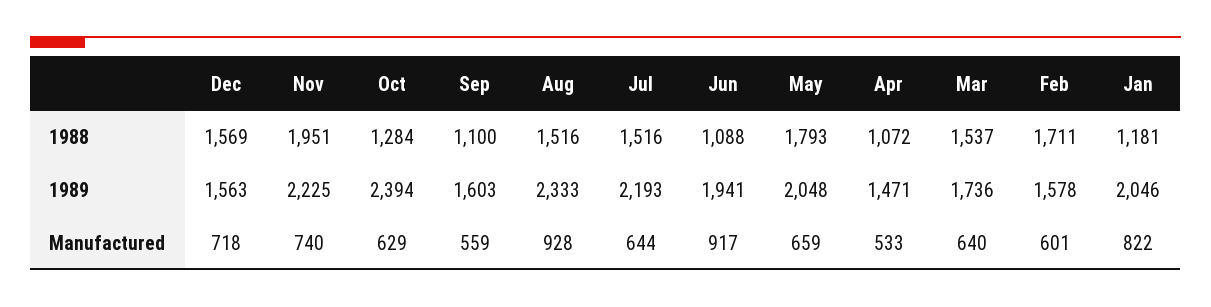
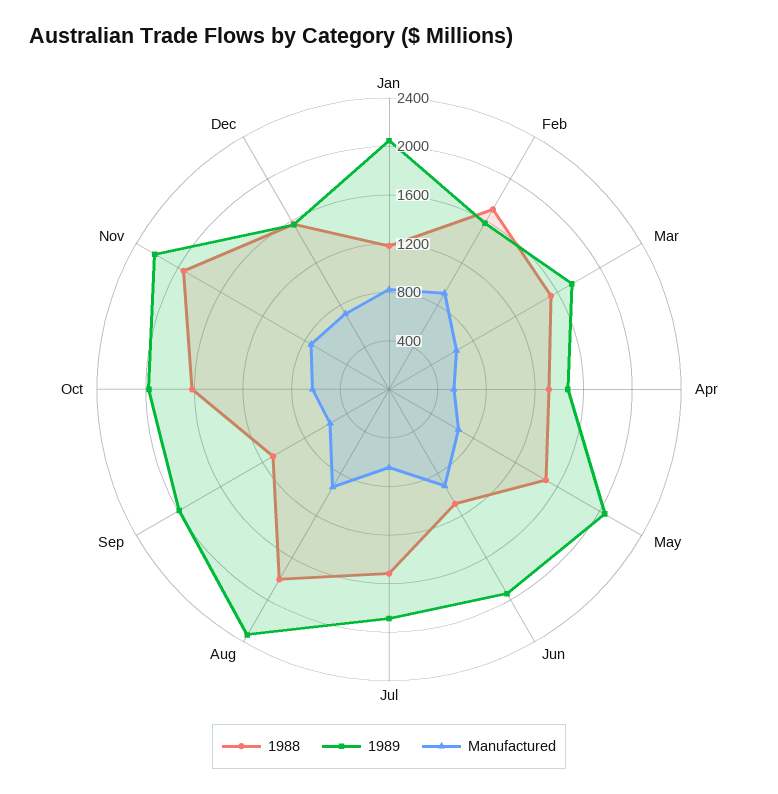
  {
    "1988": {
      "Dec": 1569,
      "Nov": 1951,
-     "Oct": 1284,
+     "Oct": 1600,
      "Sep": 1100,
-     "Aug": 1516,
+     "Aug": 1800,
      "Jul": 1516,
      "Jun": 1088,
-     "May": 1793,
+     "May": 1500,
-     "Apr": 1072,
+     "Apr": 1300,
      "Mar": 1537,
      "Feb": 1711,
      "Jan": 1181
    },
    "1989": {
      "Dec": 1563,
      "Nov": 2225,
-     "Oct": 2394,
+     "Oct": 2000,
-     "Sep": 1603,
+     "Sep": 2000,
      "Aug": 2333,
-     "Jul": 2193,
+     "Jul": 1900,
      "Jun": 1941,
      "May": 2048,
      "Apr": 1471,
      "Mar": 1736,
      "Feb": 1578,
      "Jan": 2046
    },
    "Manufactured": {
      "Dec": 718,
      "Nov": 740,
      "Oct": 629,
      "Sep": 559,
      "Aug": 928,
      "Jul": 644,
      "Jun": 917,
      "May": 659,
      "Apr": 533,
      "Mar": 640,
-     "Feb": 601,
+     "Feb": 900,
      "Jan": 822
    }
  }

